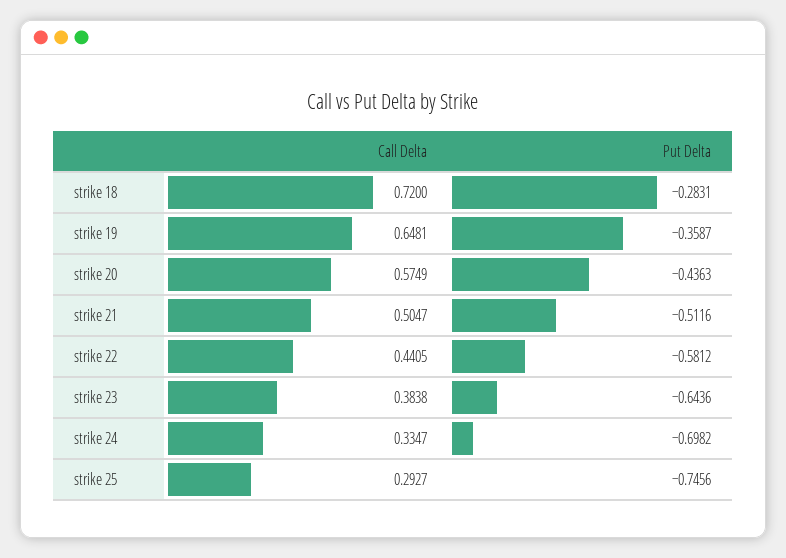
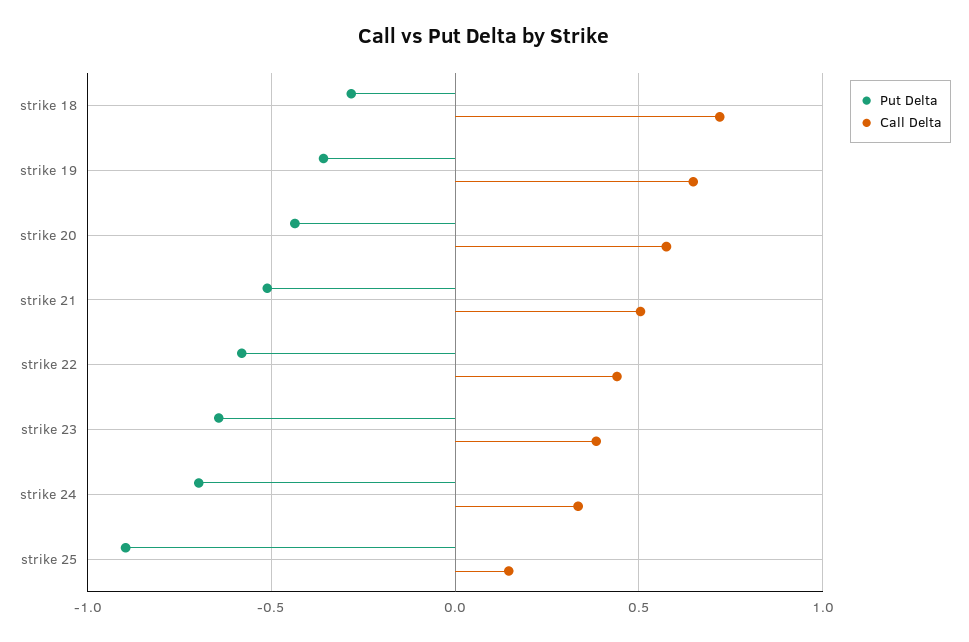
  {
    "Call Delta": {
      "strike 18": 0.72,
      "strike 19": 0.6481,
      "strike 20": 0.5749,
      "strike 21": 0.5047,
      "strike 22": 0.4405,
      "strike 23": 0.3838,
      "strike 24": 0.3347,
-     "strike 25": 0.2927
+     "strike 25": 0.15
    },
    "Put Delta": {
      "strike 18": -0.2831,
      "strike 19": -0.3587,
      "strike 20": -0.4363,
      "strike 21": -0.5116,
      "strike 22": -0.5812,
      "strike 23": -0.6436,
      "strike 24": -0.6982,
-     "strike 25": -0.7456
+     "strike 25": -0.9
    }
  }

